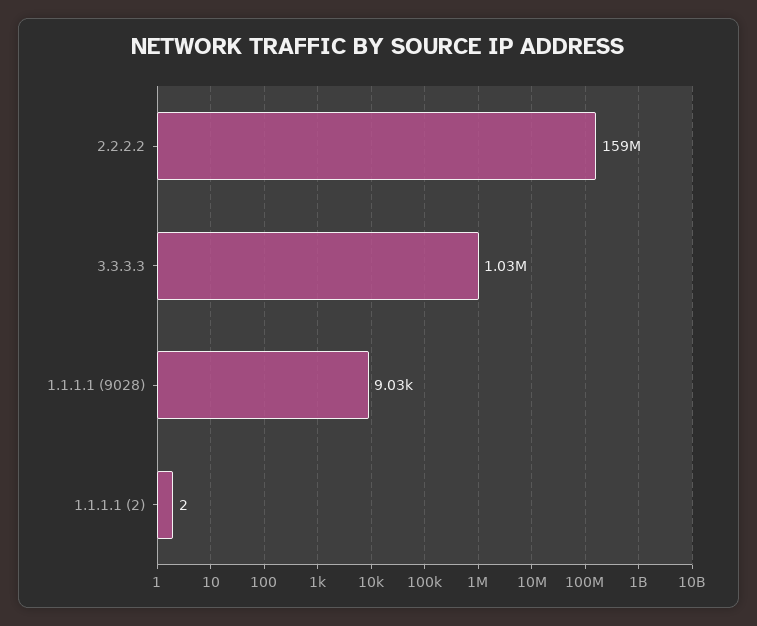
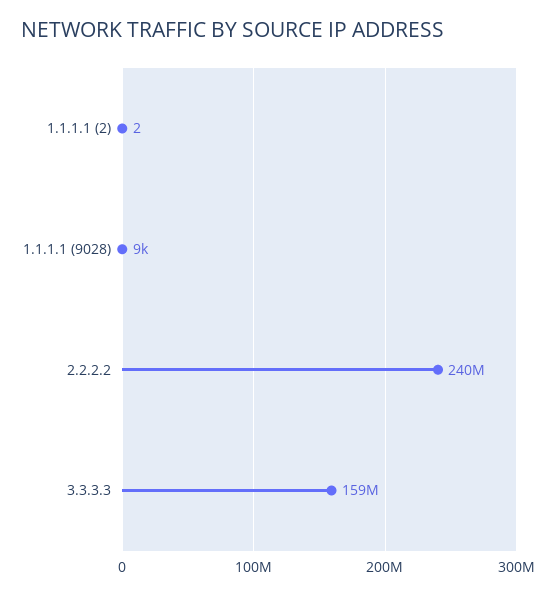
  {
-   "2.2.2.2": 159000000,
+   "2.2.2.2": 240000000,
-   "3.3.3.3": 1030000,
+   "3.3.3.3": 159000000,
    "1.1.1.1 (9028)": 9030,
    "1.1.1.1 (2)": 2
  }

